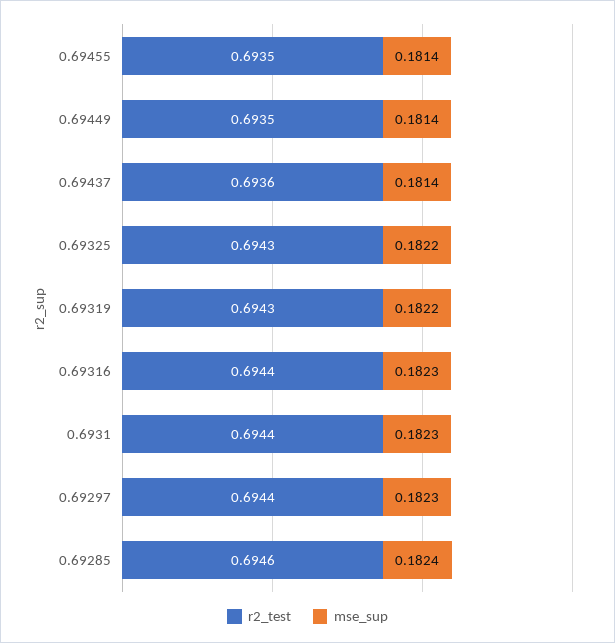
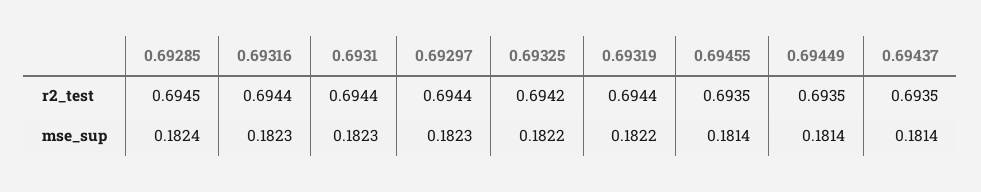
  {
    "r2_test": {
      "0.69455": 0.6935,
      "0.69449": 0.6935,
-     "0.69437": 0.6936,
+     "0.69437": 0.6935,
-     "0.69325": 0.6943,
+     "0.69325": 0.6942,
-     "0.69319": 0.6943,
+     "0.69319": 0.6944,
      "0.69316": 0.6944,
      "0.6931": 0.6944,
      "0.69297": 0.6944,
-     "0.69285": 0.6946
+     "0.69285": 0.6945
    },
    "mse_sup": {
      "0.69455": 0.1814,
      "0.69449": 0.1814,
      "0.69437": 0.1814,
      "0.69325": 0.1822,
      "0.69319": 0.1822,
      "0.69316": 0.1823,
      "0.6931": 0.1823,
      "0.69297": 0.1823,
      "0.69285": 0.1824
    }
  }

